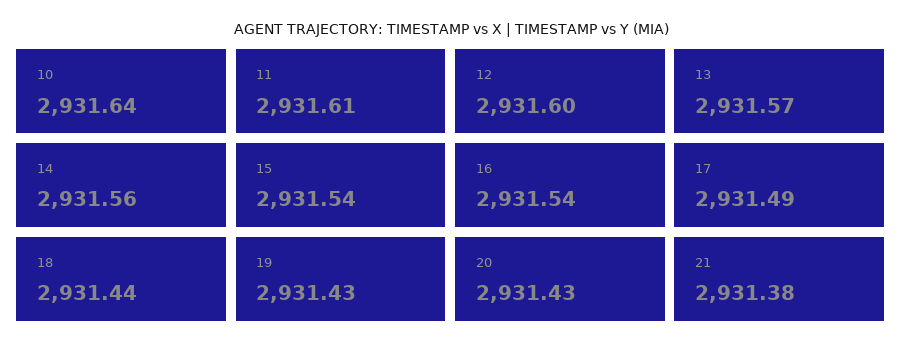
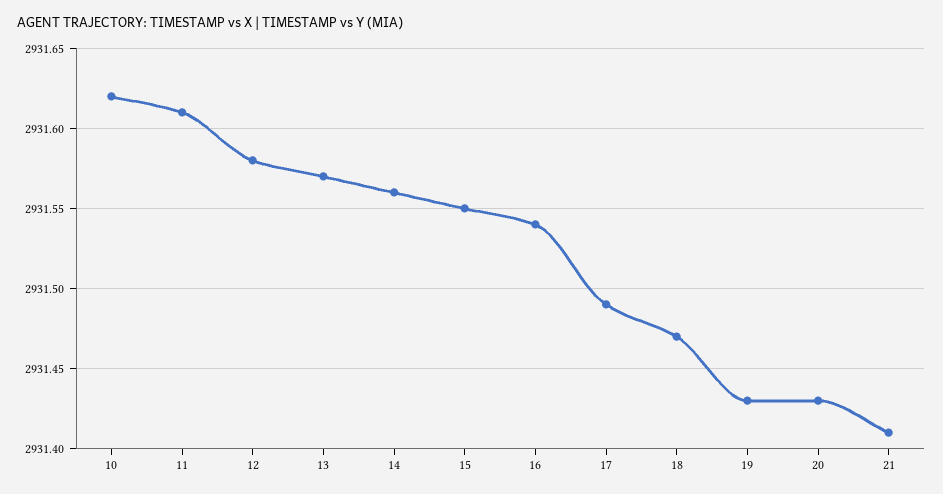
  {
-   "10": 2931.64,
+   "10": 2931.62,
    "11": 2931.61,
-   "12": 2931.6,
+   "12": 2931.58,
    "13": 2931.57,
    "14": 2931.56,
-   "15": 2931.54,
+   "15": 2931.55,
    "16": 2931.54,
    "17": 2931.49,
-   "18": 2931.44,
+   "18": 2931.47,
    "19": 2931.43,
    "20": 2931.43,
-   "21": 2931.38
+   "21": 2931.41
  }

